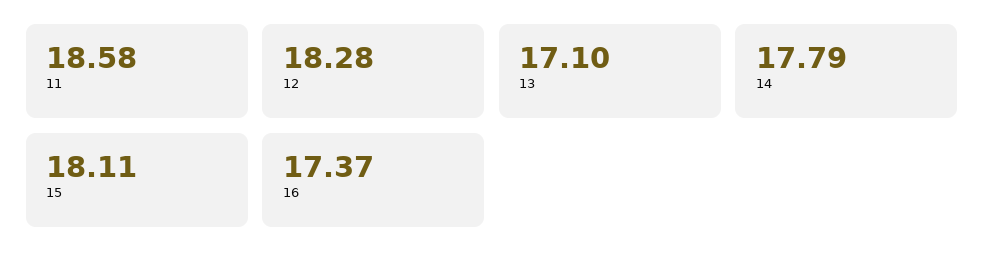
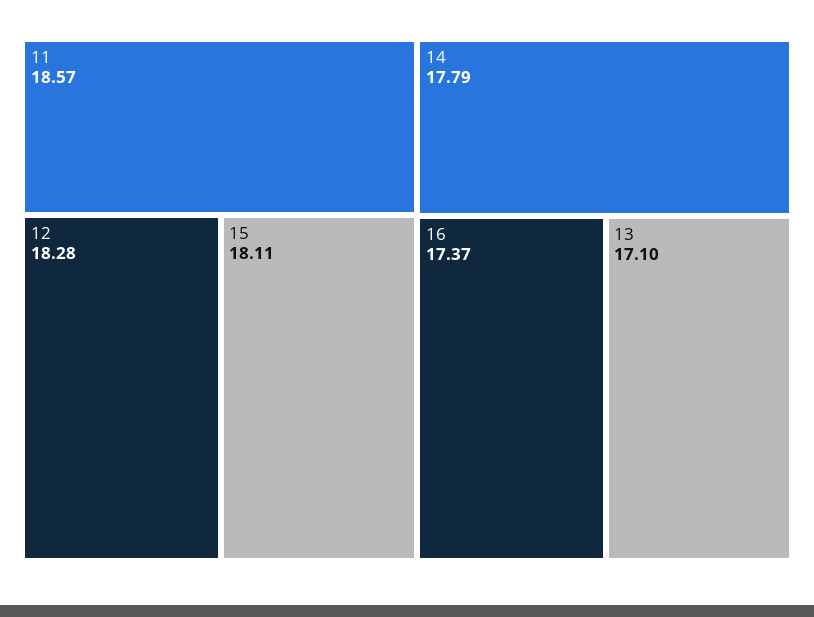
  {
-   "11": 18.58,
+   "11": 18.57,
    "12": 18.28,
    "13": 17.1,
    "14": 17.79,
    "15": 18.11,
    "16": 17.37
  }

